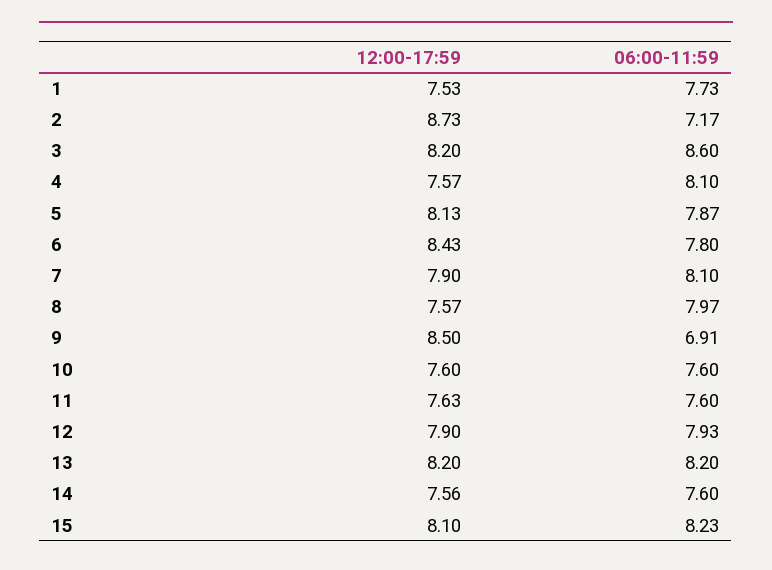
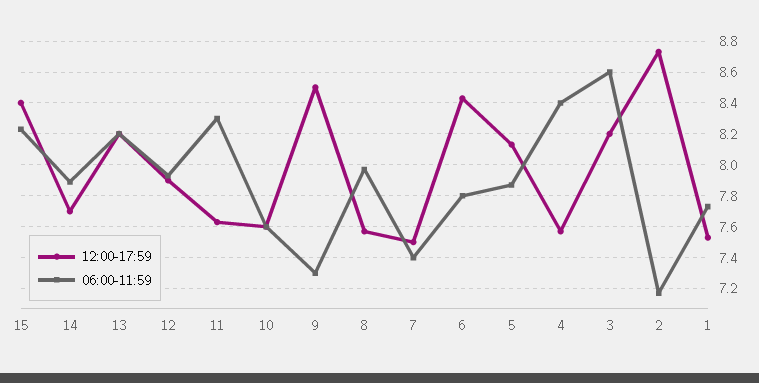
  {
    "12:00-17:59": {
      "1": 7.53,
      "2": 8.73,
      "3": 8.2,
      "4": 7.57,
      "5": 8.13,
      "6": 8.43,
-     "7": 7.9,
+     "7": 7.5,
      "8": 7.57,
      "9": 8.5,
      "10": 7.6,
      "11": 7.63,
      "12": 7.9,
      "13": 8.2,
-     "14": 7.56,
+     "14": 7.7,
-     "15": 8.1
+     "15": 8.4
    },
    "06:00-11:59": {
      "1": 7.73,
      "2": 7.17,
      "3": 8.6,
-     "4": 8.1,
+     "4": 8.4,
      "5": 7.87,
      "6": 7.8,
-     "7": 8.1,
+     "7": 7.4,
      "8": 7.97,
-     "9": 6.91,
+     "9": 7.3,
      "10": 7.6,
-     "11": 7.6,
+     "11": 8.3,
      "12": 7.93,
      "13": 8.2,
-     "14": 7.6,
+     "14": 7.9,
      "15": 8.23
    }
  }

